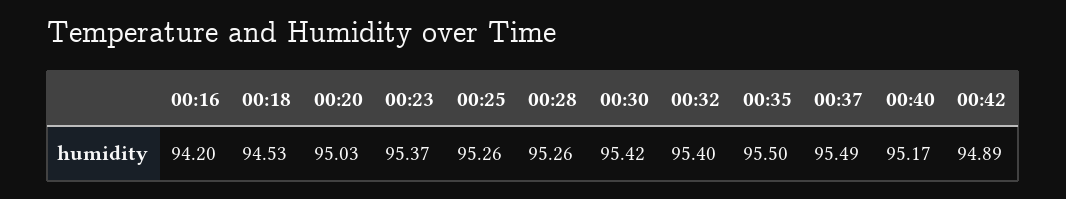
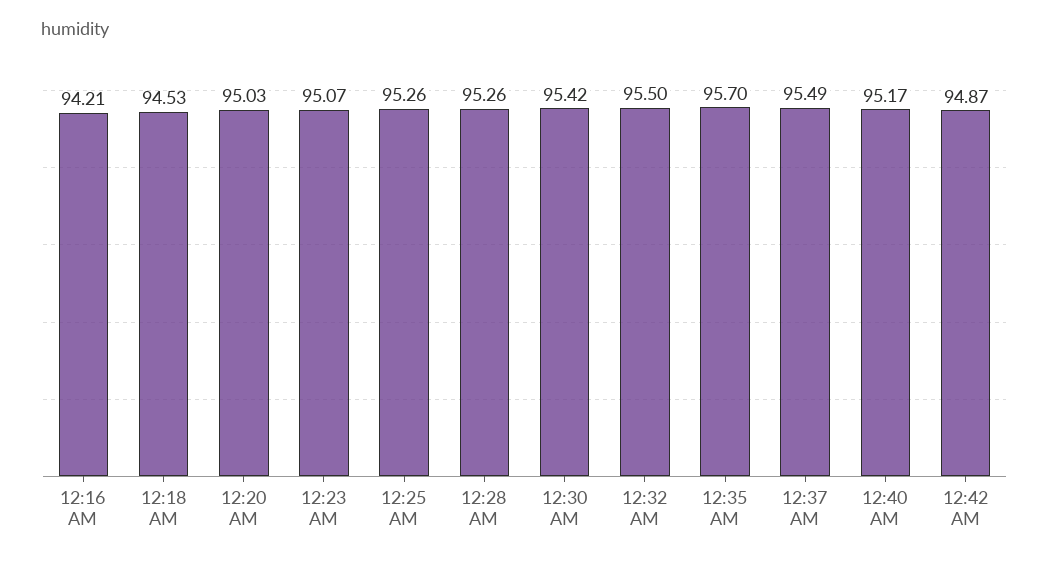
  {
-   "00:16": 94.2,
+   "00:16": 94.21,
    "00:18": 94.53,
    "00:20": 95.03,
-   "00:23": 95.37,
+   "00:23": 95.07,
    "00:25": 95.26,
    "00:28": 95.26,
    "00:30": 95.42,
-   "00:32": 95.4,
+   "00:32": 95.5,
-   "00:35": 95.5,
+   "00:35": 95.7,
    "00:37": 95.49,
    "00:40": 95.17,
-   "00:42": 94.89
+   "00:42": 94.87
  }

